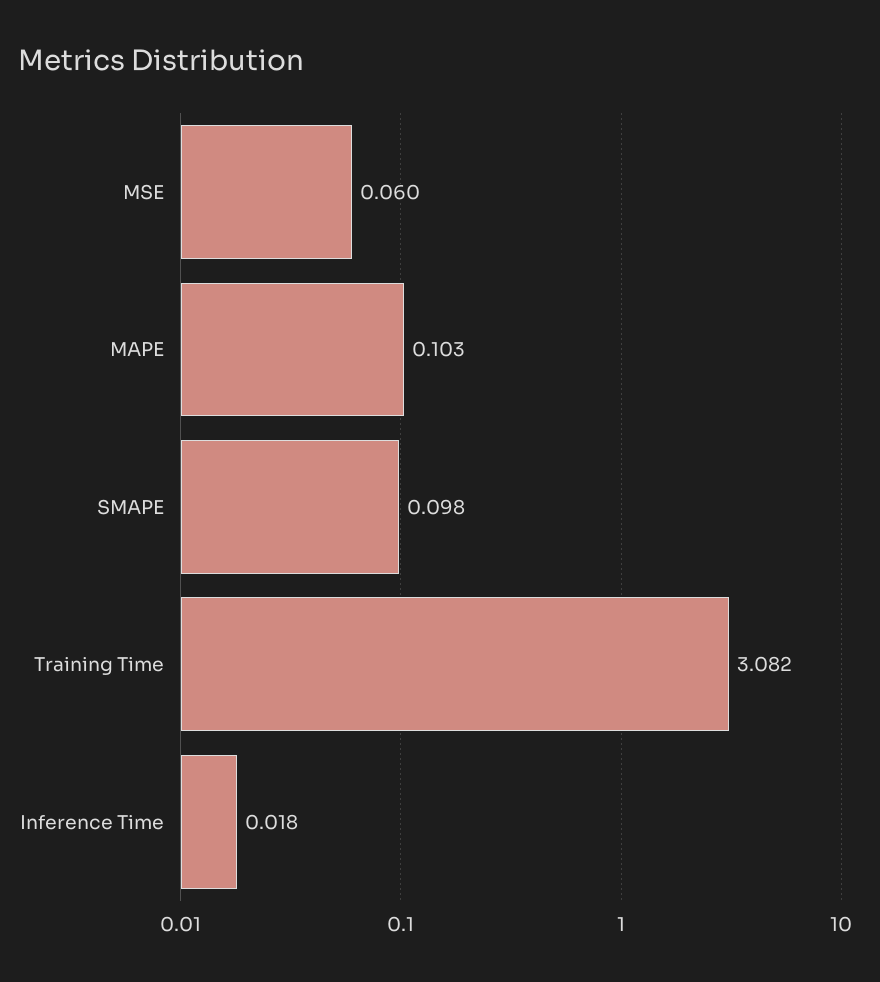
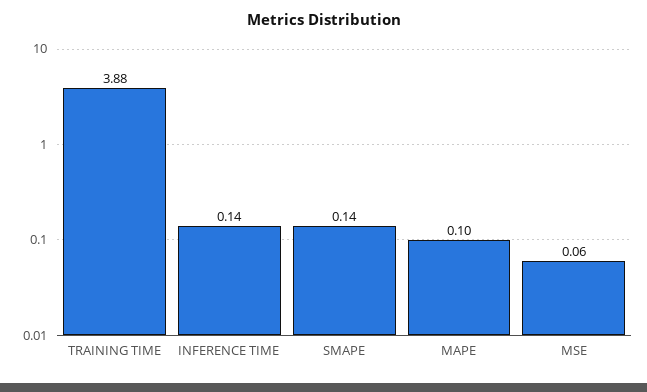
  {
    "MSE": 0.06,
    "MAPE": 0.103,
-   "SMAPE": 0.098,
+   "SMAPE": 0.14,
-   "Training Time": 3.082,
+   "Training Time": 3.88,
-   "Inference Time": 0.018
+   "Inference Time": 0.14
  }

